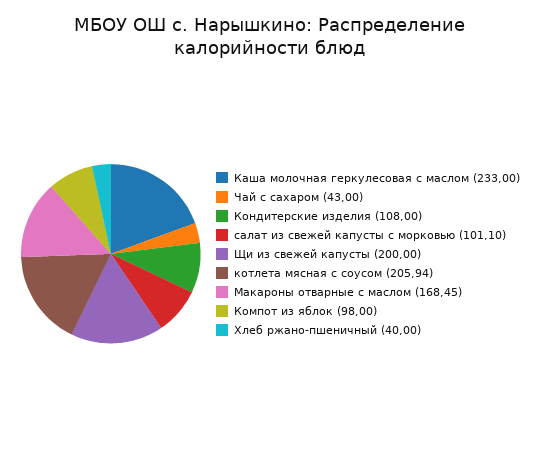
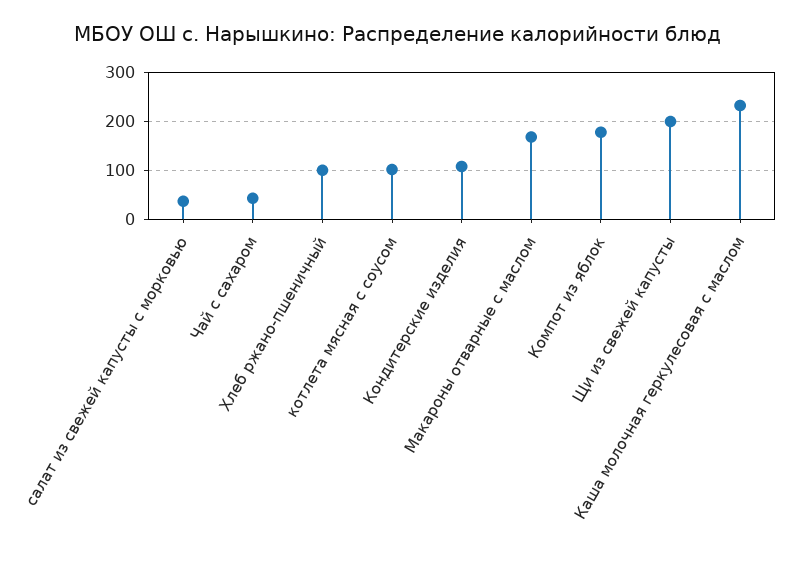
  {
    "Каша молочная геркулесовая с маслом": 233,
    "Чай с сахаром": 43,
    "Кондитерские изделия": 108,
-   "салат из свежей капусты с морковью": 101.1,
+   "салат из свежей капусты с морковью": 40,
    "Щи из свежей капусты": 200,
-   "котлета мясная с соусом": 205.94,
+   "котлета мясная с соусом": 100,
    "Макароны отварные с маслом": 168.45,
-   "Компот из яблок": 98,
+   "Компот из яблок": 180,
-   "Хлеб ржано-пшеничный": 40
+   "Хлеб ржано-пшеничный": 100
  }

